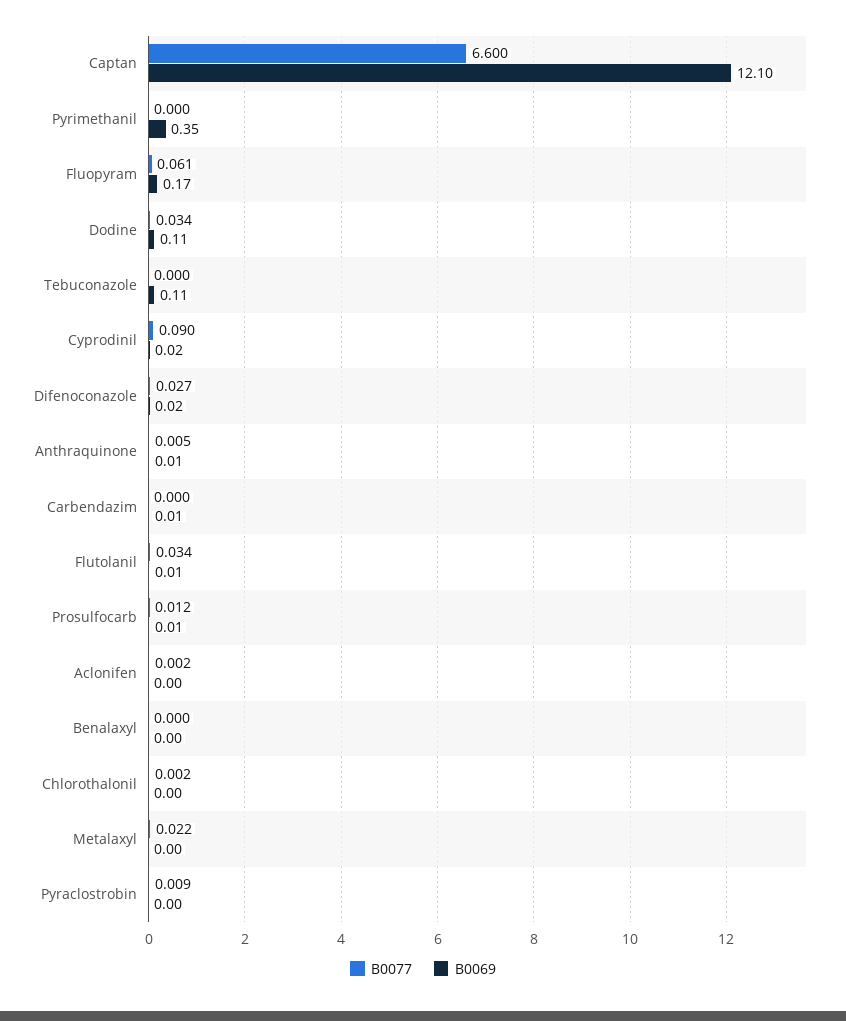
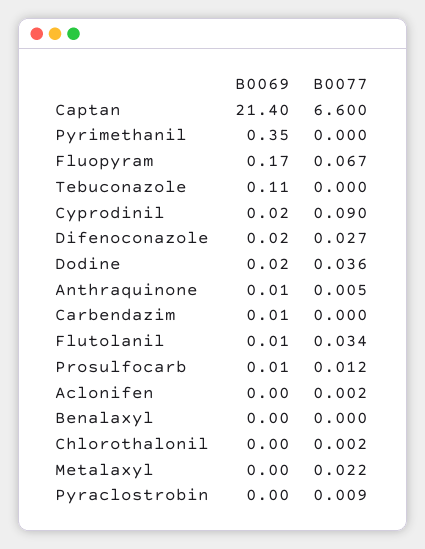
  {
    "B0077": {
      "Captan": 6.6,
      "Pyrimethanil": 0,
-     "Fluopyram": 0.061,
+     "Fluopyram": 0.067,
-     "Dodine": 0.034,
+     "Dodine": 0.036,
      "Tebuconazole": 0,
      "Cyprodinil": 0.09,
      "Difenoconazole": 0.027,
      "Anthraquinone": 0.005,
      "Carbendazim": 0,
      "Flutolanil": 0.034,
      "Prosulfocarb": 0.012,
      "Aclonifen": 0.002,
      "Benalaxyl": 0,
      "Chlorothalonil": 0.002,
      "Metalaxyl": 0.022,
      "Pyraclostrobin": 0.009
    },
    "B0069": {
-     "Captan": 12.1,
+     "Captan": 21.4,
      "Pyrimethanil": 0.35,
      "Fluopyram": 0.17,
-     "Dodine": 0.11,
+     "Dodine": 0.02,
      "Tebuconazole": 0.11,
      "Cyprodinil": 0.02,
      "Difenoconazole": 0.02,
      "Anthraquinone": 0.01,
      "Carbendazim": 0.01,
      "Flutolanil": 0.01,
      "Prosulfocarb": 0.01,
      "Aclonifen": 0,
      "Benalaxyl": 0,
      "Chlorothalonil": 0,
      "Metalaxyl": 0,
      "Pyraclostrobin": 0
    }
  }

